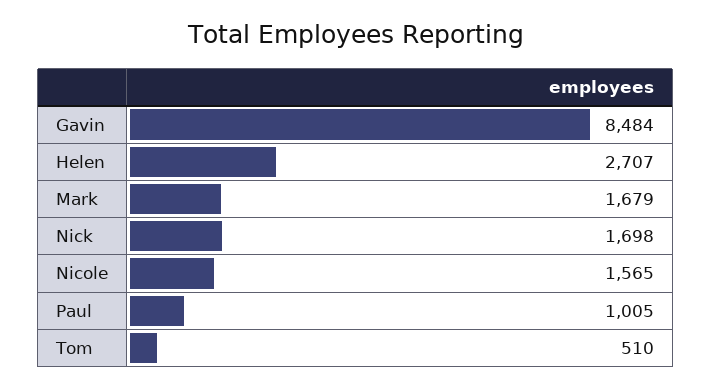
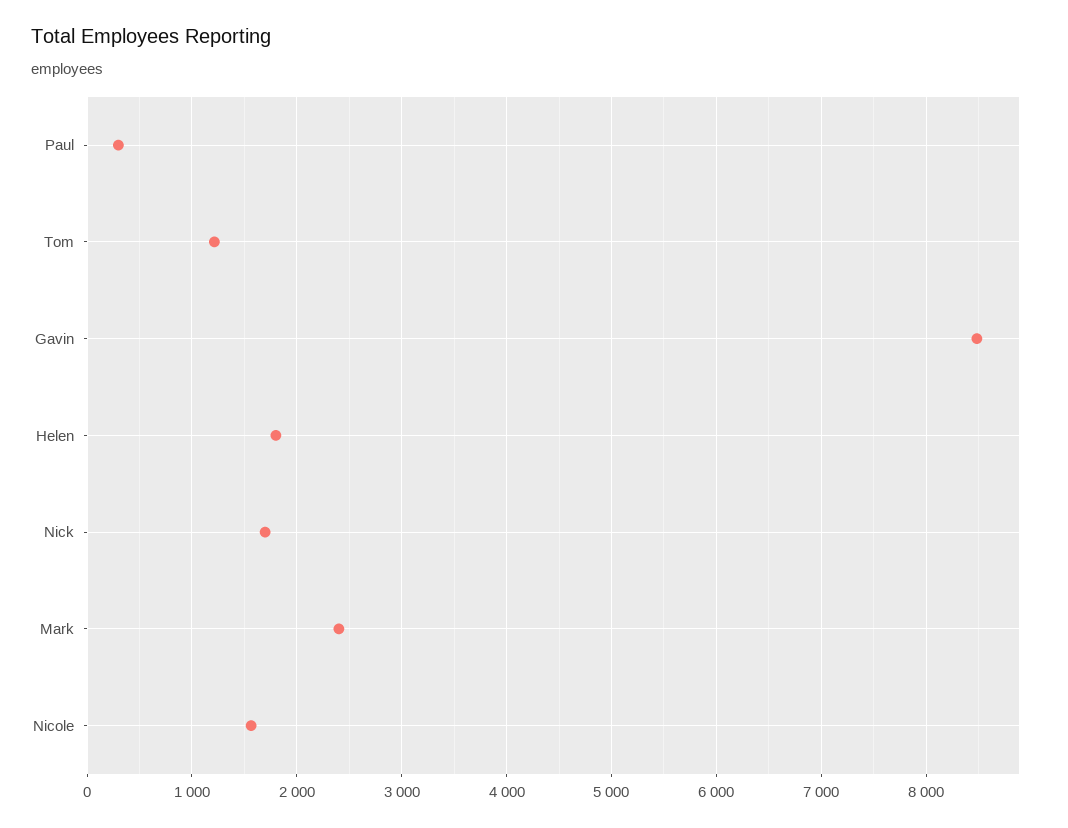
  {
    "Gavin": 8484,
-   "Helen": 2707,
+   "Helen": 1800,
-   "Mark": 1679,
+   "Mark": 2400,
    "Nick": 1698,
    "Nicole": 1565,
-   "Paul": 1005,
+   "Paul": 300,
-   "Tom": 510
+   "Tom": 1200
  }

